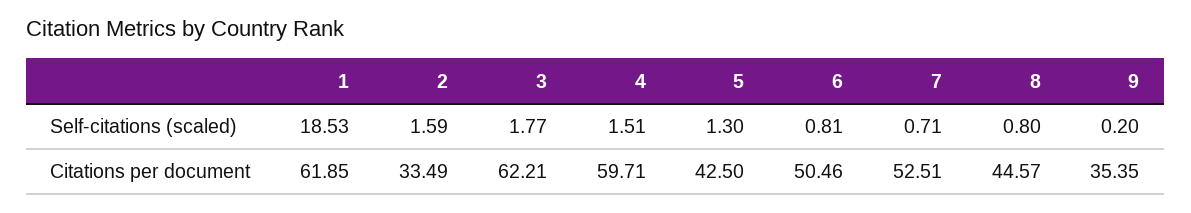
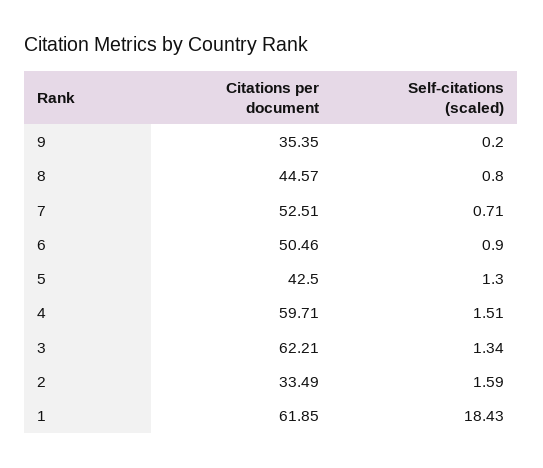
  {
    "1": {
-     "Self-citations (scaled)": 18.53,
+     "Self-citations (scaled)": 18.43,
      "Citations per document": 61.85
    },
    "2": {
      "Self-citations (scaled)": 1.59,
      "Citations per document": 33.49
    },
    "3": {
-     "Self-citations (scaled)": 1.77,
+     "Self-citations (scaled)": 1.34,
      "Citations per document": 62.21
    },
    "4": {
      "Self-citations (scaled)": 1.51,
      "Citations per document": 59.71
    },
    "5": {
      "Self-citations (scaled)": 1.3,
      "Citations per document": 42.5
    },
    "6": {
-     "Self-citations (scaled)": 0.81,
+     "Self-citations (scaled)": 0.9,
      "Citations per document": 50.46
    },
    "7": {
      "Self-citations (scaled)": 0.71,
      "Citations per document": 52.51
    },
    "8": {
      "Self-citations (scaled)": 0.8,
      "Citations per document": 44.57
    },
    "9": {
      "Self-citations (scaled)": 0.2,
      "Citations per document": 35.35
    }
  }

